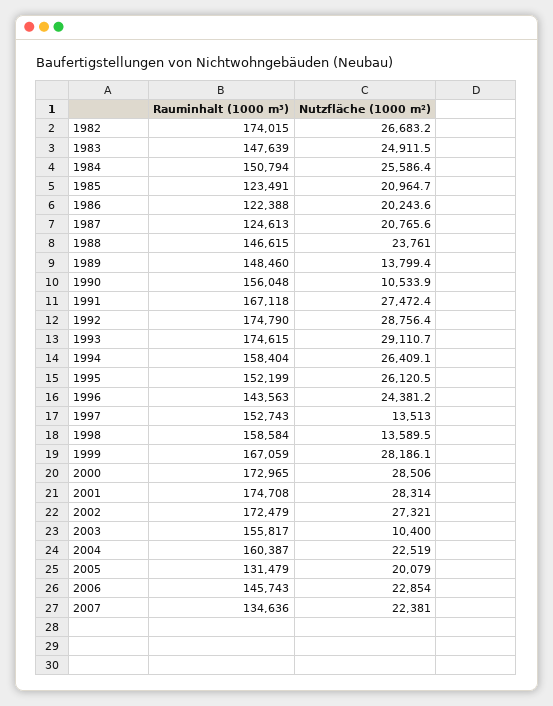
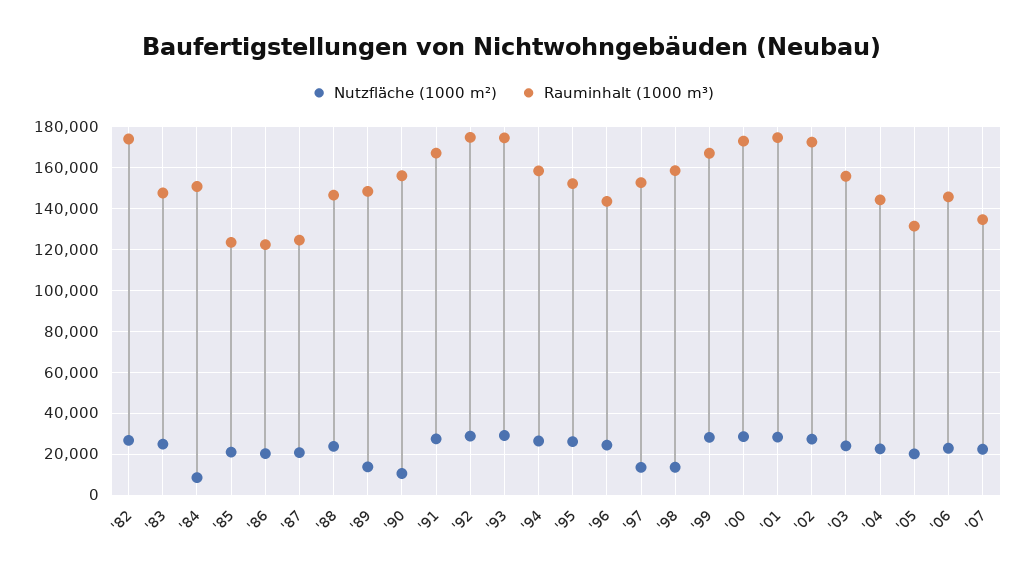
  {
    "Rauminhalt (1000 m³)": {
      "1982": 174015,
      "1983": 147639,
      "1984": 150794,
      "1985": 123491,
      "1986": 122388,
      "1987": 124613,
      "1988": 146615,
      "1989": 148460,
      "1990": 156048,
      "1991": 167118,
      "1992": 174790,
      "1993": 174615,
      "1994": 158404,
      "1995": 152199,
      "1996": 143563,
      "1997": 152743,
      "1998": 158584,
      "1999": 167059,
      "2000": 172965,
      "2001": 174708,
      "2002": 172479,
      "2003": 155817,
-     "2004": 160387,
+     "2004": 145000,
      "2005": 131479,
      "2006": 145743,
      "2007": 134636
    },
    "Nutzfläche (1000 m²)": {
      "1982": 26683.2,
      "1983": 24911.5,
-     "1984": 25586.4,
+     "1984": 10000,
      "1985": 20964.7,
      "1986": 20243.6,
      "1987": 20765.6,
      "1988": 23761,
      "1989": 13799.4,
      "1990": 10533.9,
      "1991": 27472.4,
      "1992": 28756.4,
      "1993": 29110.7,
      "1994": 26409.1,
      "1995": 26120.5,
      "1996": 24381.2,
      "1997": 13513,
      "1998": 13589.5,
      "1999": 28186.1,
      "2000": 28506,
      "2001": 28314,
      "2002": 27321,
-     "2003": 10400,
+     "2003": 25000,
      "2004": 22519,
      "2005": 20079,
      "2006": 22854,
      "2007": 22381
    }
  }

